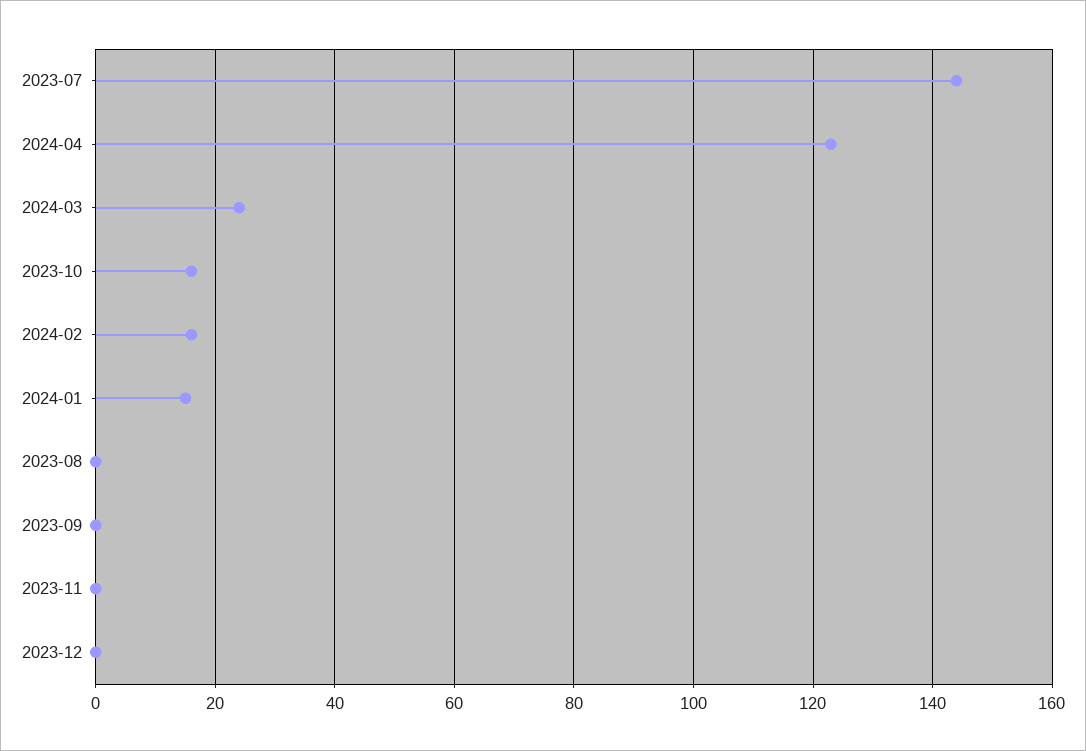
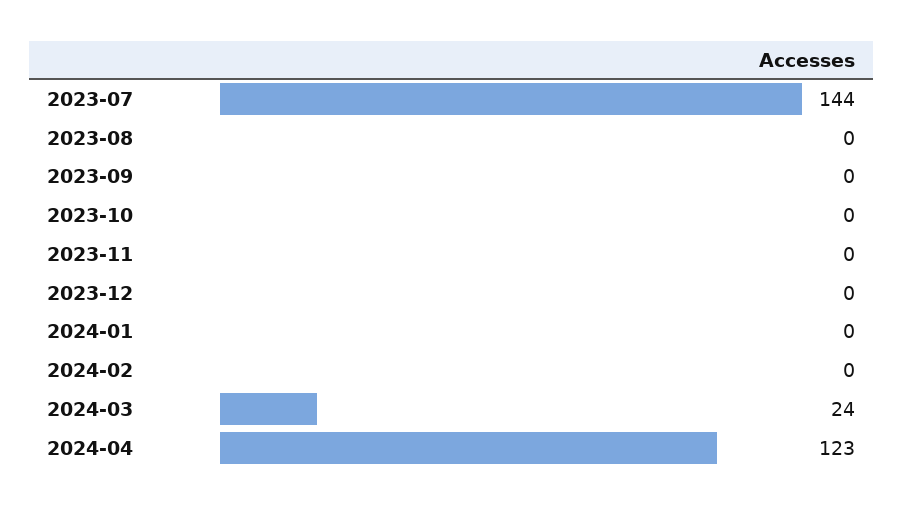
  {
    "2023-07": 144,
    "2024-04": 123,
    "2024-03": 24,
-   "2023-10": 15,
+   "2023-10": 0,
-   "2024-02": 15,
+   "2024-02": 0,
-   "2024-01": 15,
+   "2024-01": 0,
    "2023-08": 0,
    "2023-09": 0,
    "2023-11": 0,
    "2023-12": 0
  }

